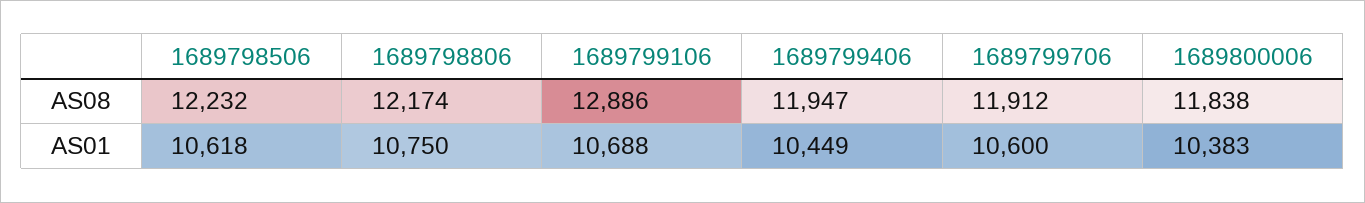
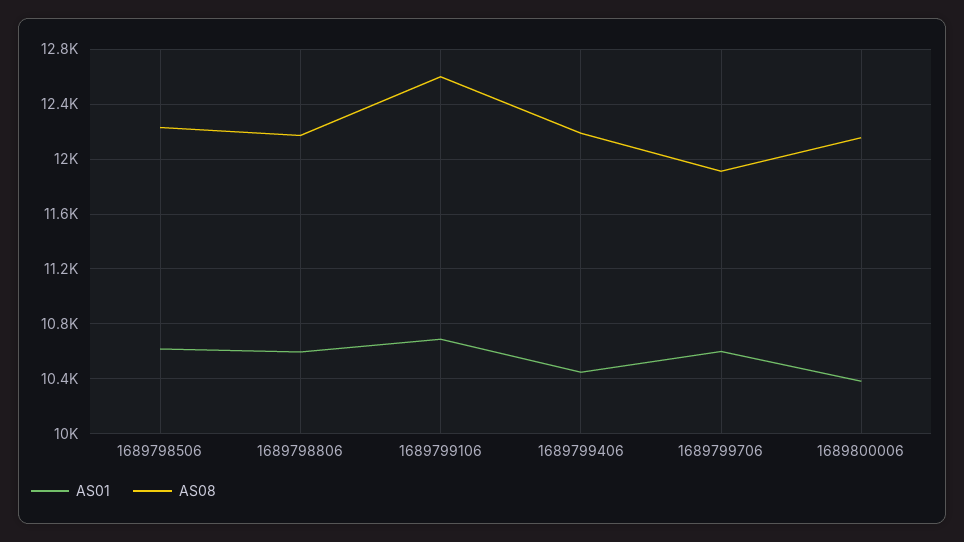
  {
    "AS08": {
      "1689798506": 12232,
      "1689798806": 12174,
-     "1689799106": 12886,
+     "1689799106": 12600,
-     "1689799406": 11947,
+     "1689799406": 12200,
      "1689799706": 11912,
-     "1689800006": 11838
+     "1689800006": 12150
    },
    "AS01": {
      "1689798506": 10618,
-     "1689798806": 10750,
+     "1689798806": 10600,
      "1689799106": 10688,
      "1689799406": 10449,
      "1689799706": 10600,
      "1689800006": 10383
    }
  }

